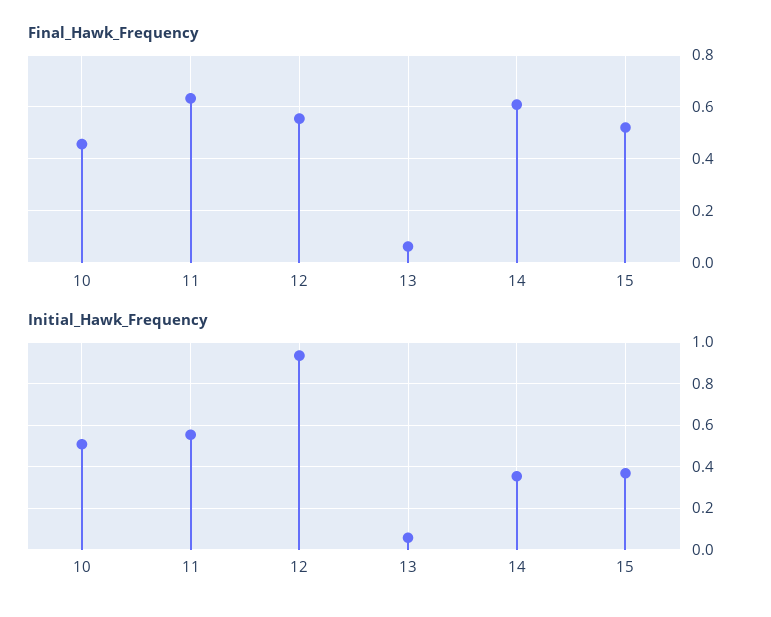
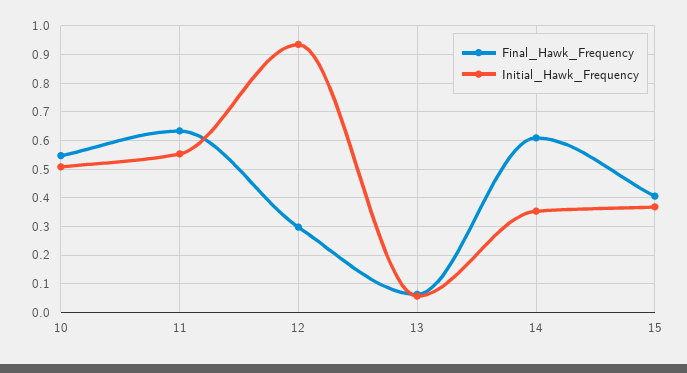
  {
    "Final_Hawk_Frequency": {
-     "10": 0.45,
+     "10": 0.55,
      "11": 0.625,
-     "12": 0.55,
+     "12": 0.3,
      "13": 0.075,
      "14": 0.6,
-     "15": 0.525
+     "15": 0.4
    },
    "Initial_Hawk_Frequency": {
      "10": 0.5,
      "11": 0.55,
      "12": 0.925,
      "13": 0.05,
      "14": 0.35,
      "15": 0.375
    }
  }

